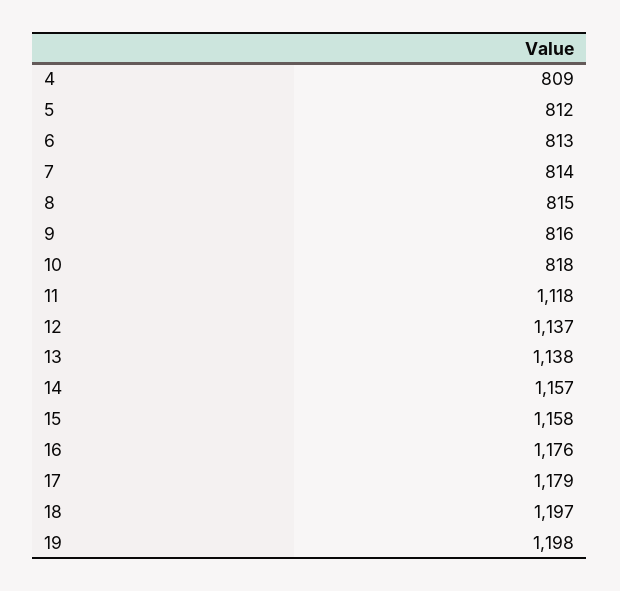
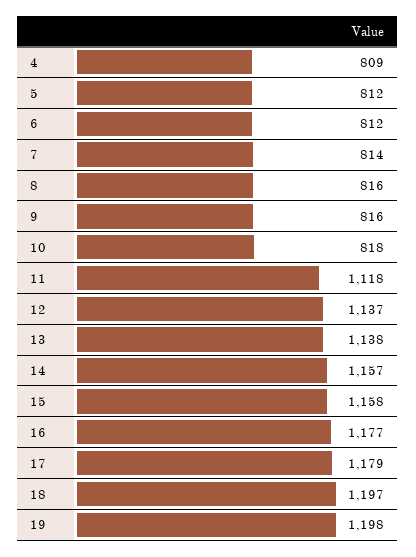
  {
    "4": 809,
    "5": 812,
-   "6": 813,
+   "6": 812,
    "7": 814,
-   "8": 815,
+   "8": 816,
    "9": 816,
    "10": 818,
    "11": 1118,
    "12": 1137,
    "13": 1138,
    "14": 1157,
    "15": 1158,
-   "16": 1176,
+   "16": 1177,
    "17": 1179,
    "18": 1197,
    "19": 1198
  }

